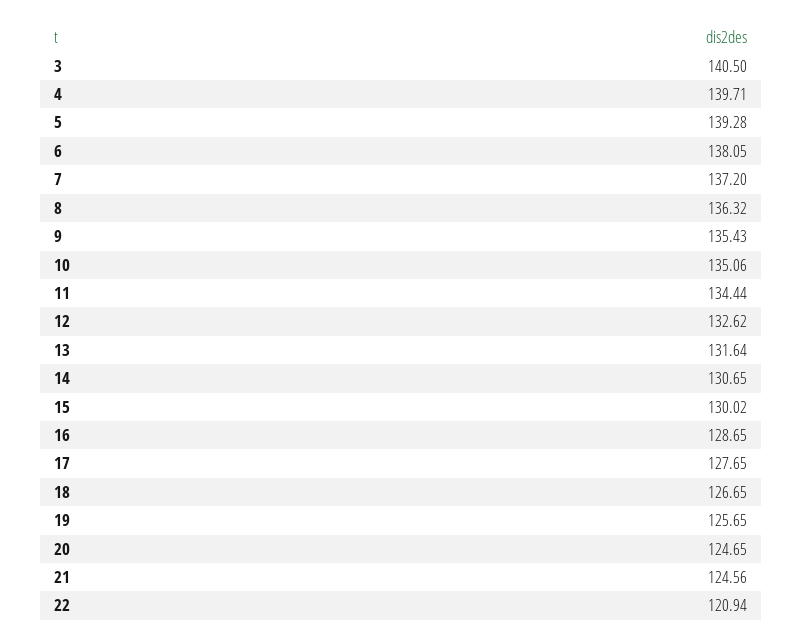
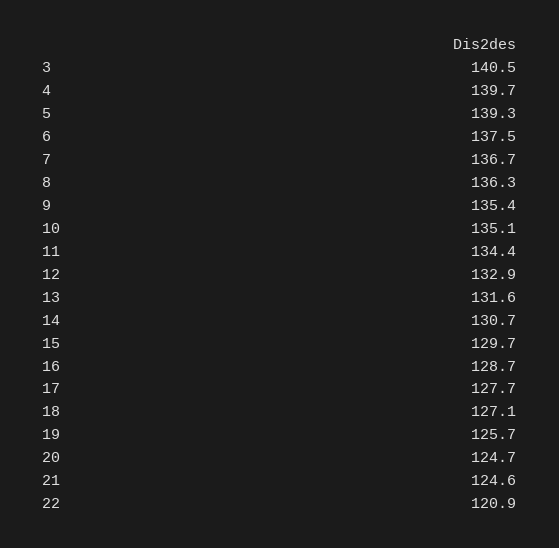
  {
    "3": 140.5,
    "4": 139.71,
    "5": 139.28,
-   "6": 138.05,
+   "6": 137.5,
-   "7": 137.2,
+   "7": 136.7,
    "8": 136.32,
    "9": 135.43,
    "10": 135.06,
    "11": 134.44,
-   "12": 132.62,
+   "12": 132.9,
    "13": 131.64,
    "14": 130.65,
-   "15": 130.02,
+   "15": 129.7,
    "16": 128.65,
    "17": 127.65,
-   "18": 126.65,
+   "18": 127.1,
    "19": 125.65,
    "20": 124.65,
    "21": 124.56,
    "22": 120.94
  }

